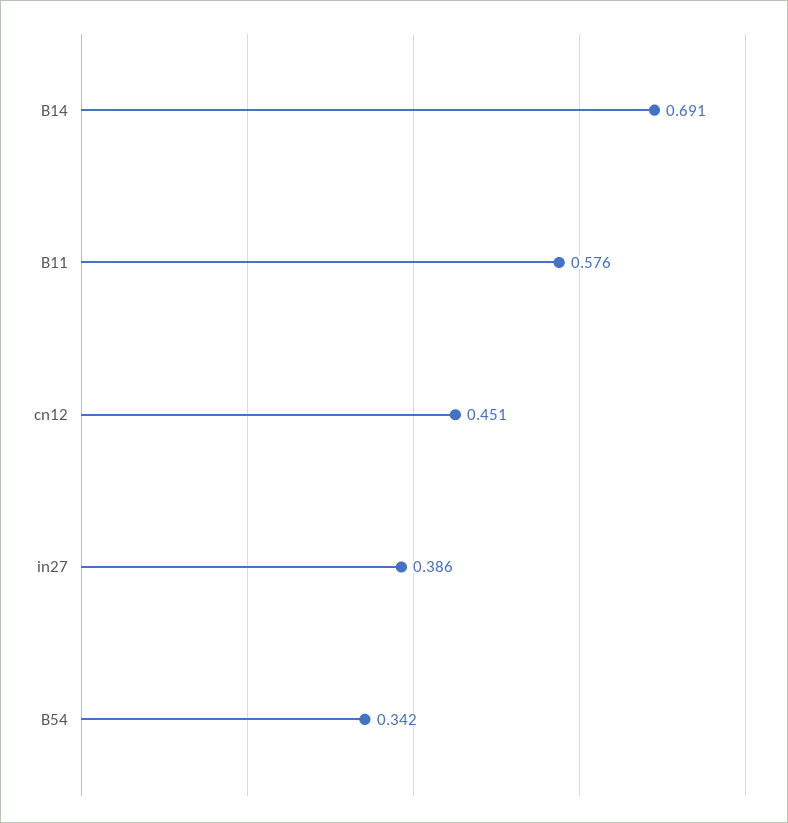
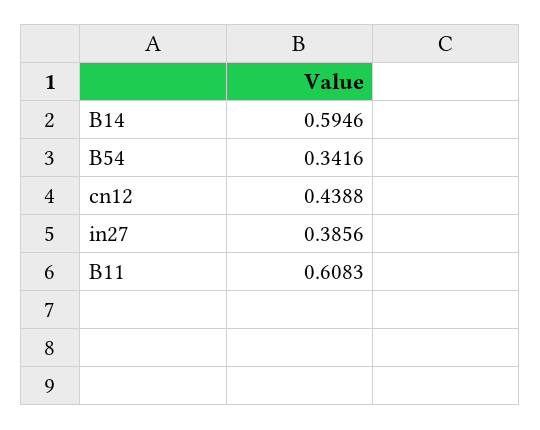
  {
-   "B14": 0.691,
+   "B14": 0.5946,
-   "B11": 0.576,
+   "B11": 0.6083,
-   "cn12": 0.451,
+   "cn12": 0.4388,
    "in27": 0.3856,
    "B54": 0.3416
  }

